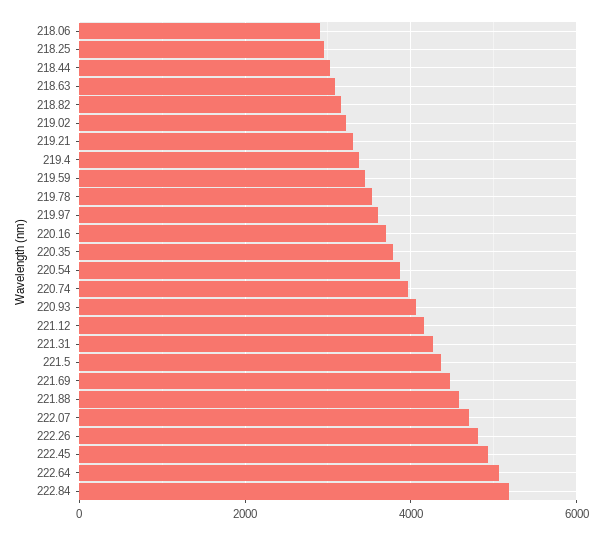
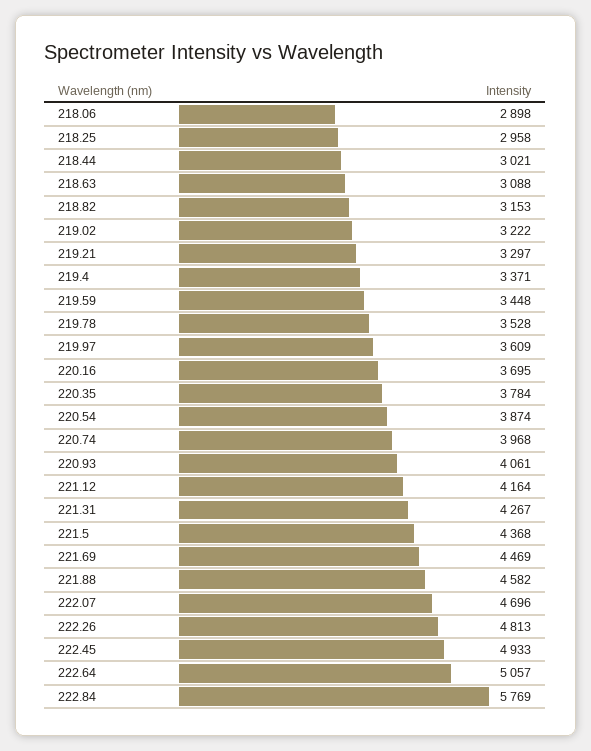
  {
    "218.06": 2898,
    "218.25": 2958,
    "218.44": 3021,
    "218.63": 3088,
    "218.82": 3153,
    "219.02": 3222,
    "219.21": 3297,
    "219.4": 3371,
    "219.59": 3448,
    "219.78": 3528,
    "219.97": 3609,
    "220.16": 3695,
    "220.35": 3784,
    "220.54": 3874,
    "220.74": 3968,
    "220.93": 4061,
    "221.12": 4164,
    "221.31": 4267,
    "221.5": 4368,
    "221.69": 4469,
    "221.88": 4582,
    "222.07": 4696,
    "222.26": 4813,
    "222.45": 4933,
    "222.64": 5057,
-   "222.84": 5200
+   "222.84": 5769
  }

